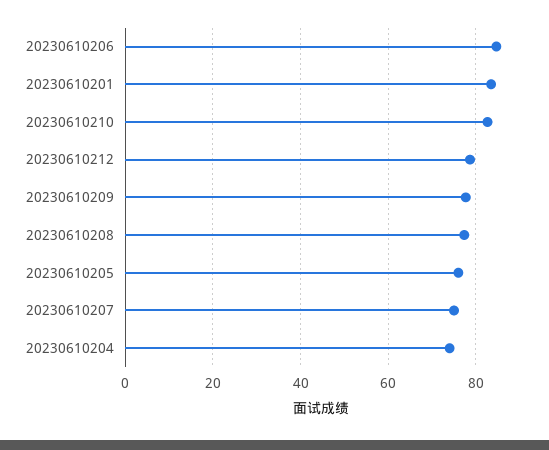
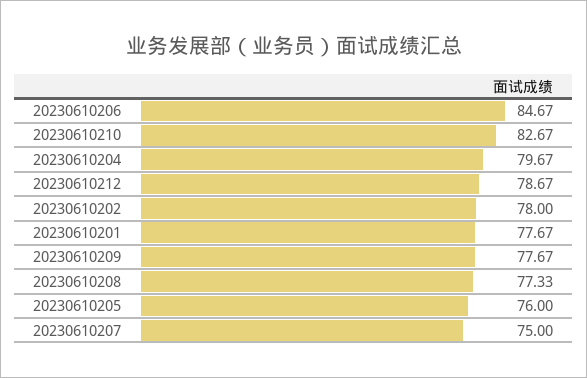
  {
    "20230610206": 84.67,
-   "20230610201": 84,
+   "20230610201": 77.67,
    "20230610210": 82.67,
    "20230610212": 78.67,
    "20230610209": 77.67,
    "20230610208": 77.33,
    "20230610205": 76,
    "20230610207": 75,
-   "20230610204": 74
+   "20230610204": 79.67,
+   "20230610202": 78
  }

